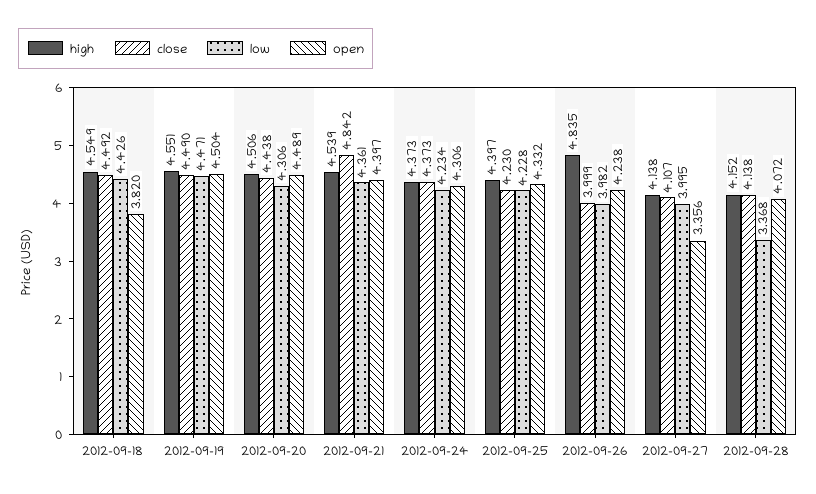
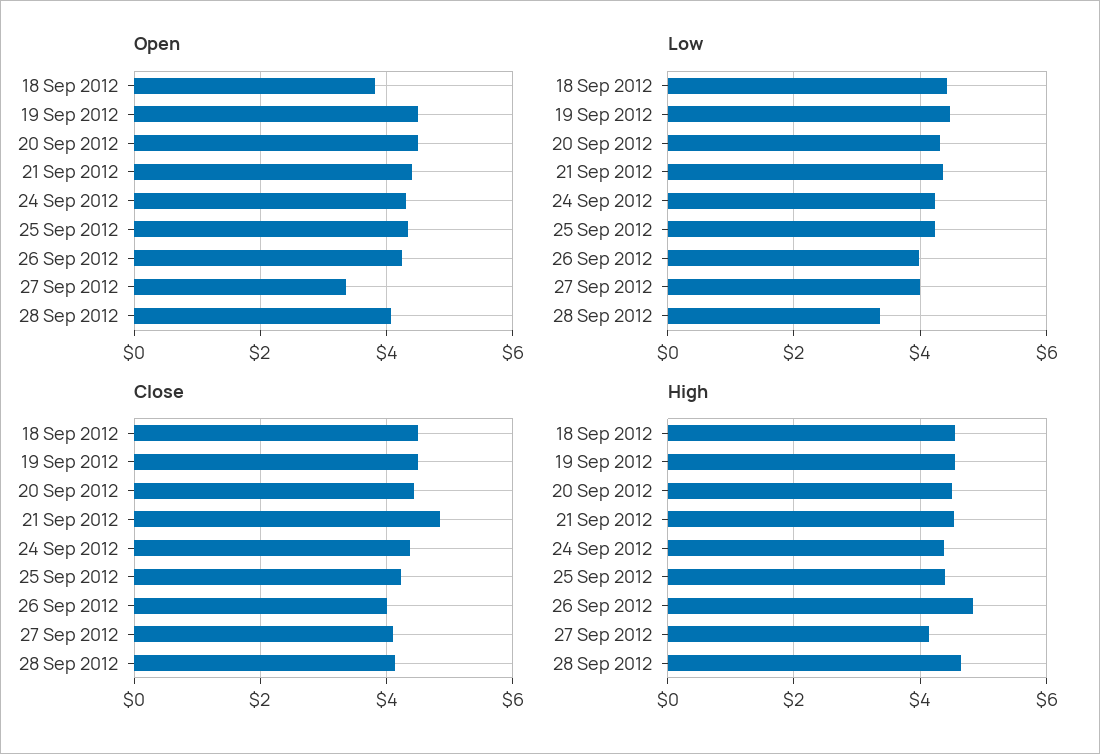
  {
    "high": {
      "2012-09-18": 4.549,
      "2012-09-19": 4.551,
      "2012-09-20": 4.506,
      "2012-09-21": 4.539,
      "2012-09-24": 4.373,
      "2012-09-25": 4.397,
      "2012-09-26": 4.835,
      "2012-09-27": 4.138,
-     "2012-09-28": 4.152
+     "2012-09-28": 4.6
    },
    "close": {
      "2012-09-18": 4.492,
      "2012-09-19": 4.49,
      "2012-09-20": 4.438,
      "2012-09-21": 4.842,
      "2012-09-24": 4.373,
      "2012-09-25": 4.23,
      "2012-09-26": 3.999,
      "2012-09-27": 4.107,
      "2012-09-28": 4.138
    },
    "low": {
      "2012-09-18": 4.426,
      "2012-09-19": 4.471,
      "2012-09-20": 4.306,
      "2012-09-21": 4.361,
      "2012-09-24": 4.234,
      "2012-09-25": 4.228,
      "2012-09-26": 3.982,
      "2012-09-27": 3.995,
      "2012-09-28": 3.368
    },
    "open": {
      "2012-09-18": 3.82,
      "2012-09-19": 4.504,
      "2012-09-20": 4.489,
      "2012-09-21": 4.397,
      "2012-09-24": 4.306,
      "2012-09-25": 4.332,
      "2012-09-26": 4.238,
      "2012-09-27": 3.356,
      "2012-09-28": 4.072
    }
  }

